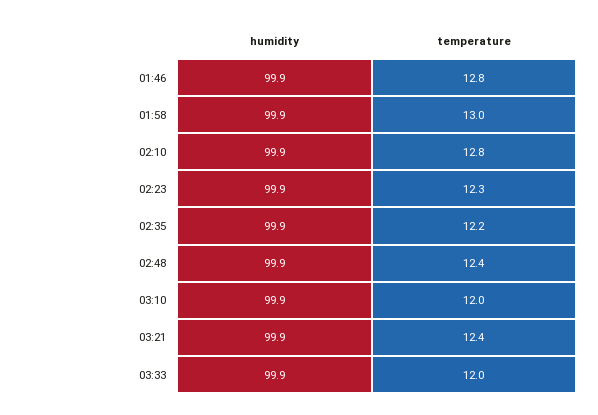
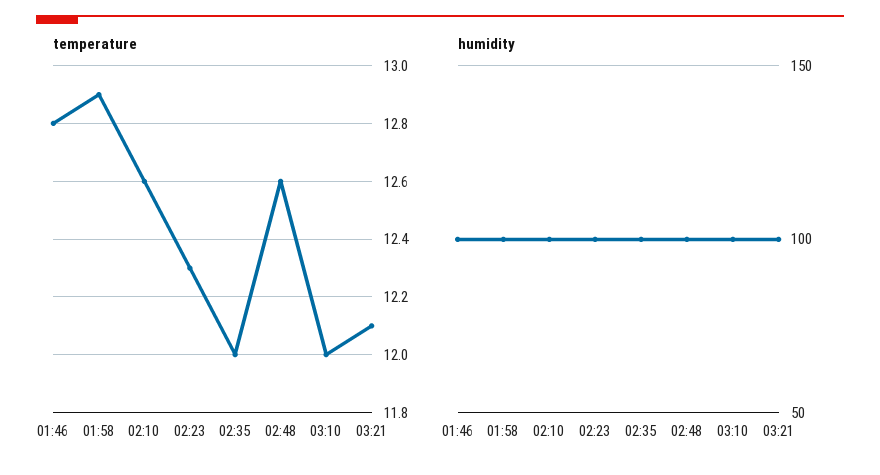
  {
    "humidity": {
      "01:46": 99.9,
      "01:58": 99.9,
      "02:10": 99.9,
      "02:23": 99.9,
      "02:35": 99.9,
      "02:48": 99.9,
      "03:10": 99.9,
-     "03:21": 99.9,
+     "03:21": 99.9
-     "03:33": 99.9
    },
    "temperature": {
      "01:46": 12.8,
-     "01:58": 13,
+     "01:58": 12.9,
-     "02:10": 12.8,
+     "02:10": 12.6,
      "02:23": 12.3,
-     "02:35": 12.2,
+     "02:35": 12,
-     "02:48": 12.4,
+     "02:48": 12.6,
      "03:10": 12,
-     "03:21": 12.4,
+     "03:21": 12.1
-     "03:33": 12
    }
  }

